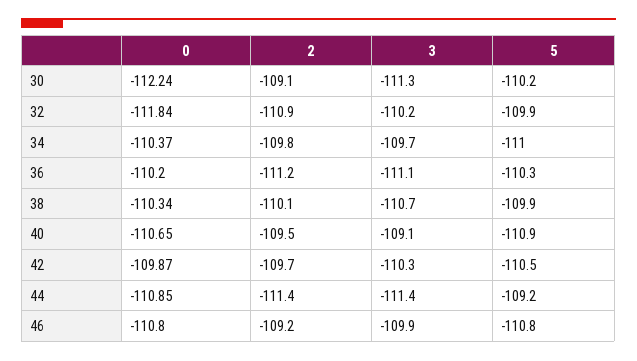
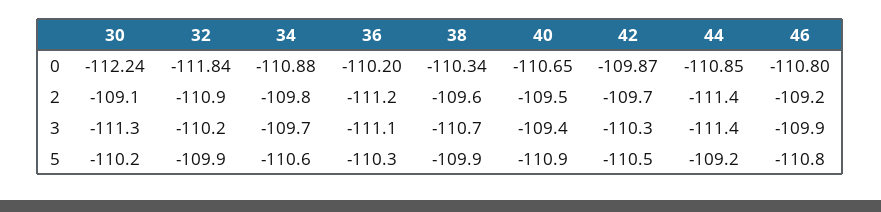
  {
    "0": {
      "30": -112.24,
      "32": -111.84,
-     "34": -110.37,
+     "34": -110.88,
      "36": -110.2,
      "38": -110.34,
      "40": -110.65,
      "42": -109.87,
      "44": -110.85,
      "46": -110.8
    },
    "2": {
      "30": -109.1,
      "32": -110.9,
      "34": -109.8,
      "36": -111.2,
-     "38": -110.1,
+     "38": -109.6,
      "40": -109.5,
      "42": -109.7,
      "44": -111.4,
      "46": -109.2
    },
    "3": {
      "30": -111.3,
      "32": -110.2,
      "34": -109.7,
      "36": -111.1,
      "38": -110.7,
-     "40": -109.1,
+     "40": -109.4,
      "42": -110.3,
      "44": -111.4,
      "46": -109.9
    },
    "5": {
      "30": -110.2,
      "32": -109.9,
-     "34": -111,
+     "34": -110.6,
      "36": -110.3,
      "38": -109.9,
      "40": -110.9,
      "42": -110.5,
      "44": -109.2,
      "46": -110.8
    }
  }

